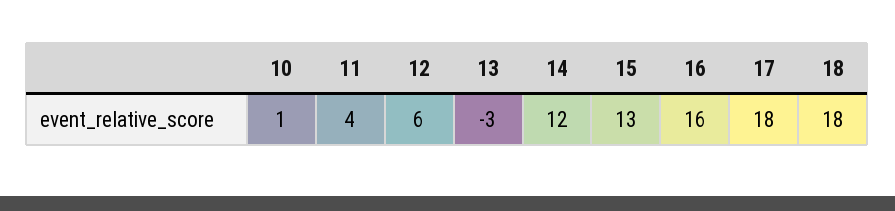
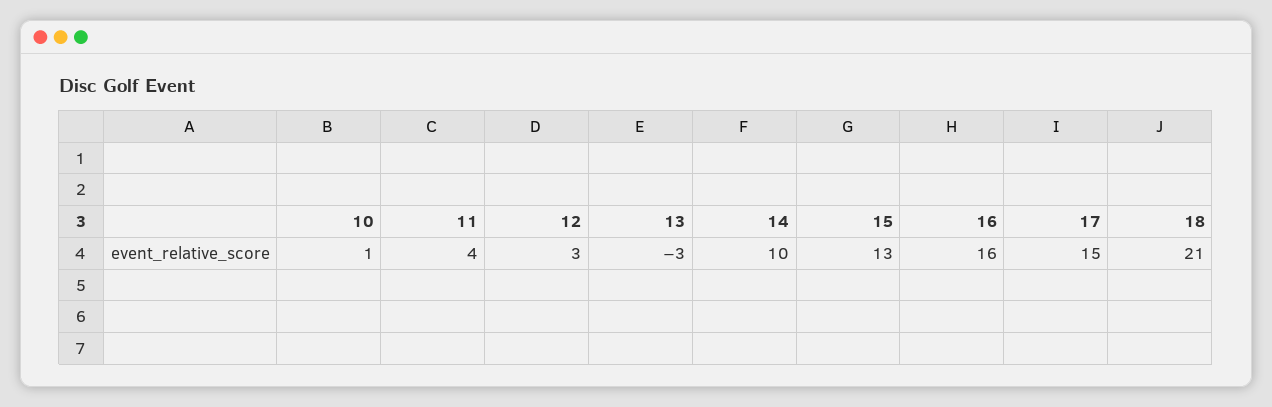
  {
    "10": 1,
    "11": 4,
-   "12": 6,
+   "12": 3,
    "13": -3,
-   "14": 12,
+   "14": 10,
    "15": 13,
    "16": 16,
-   "17": 18,
+   "17": 15,
-   "18": 18
+   "18": 21
  }

